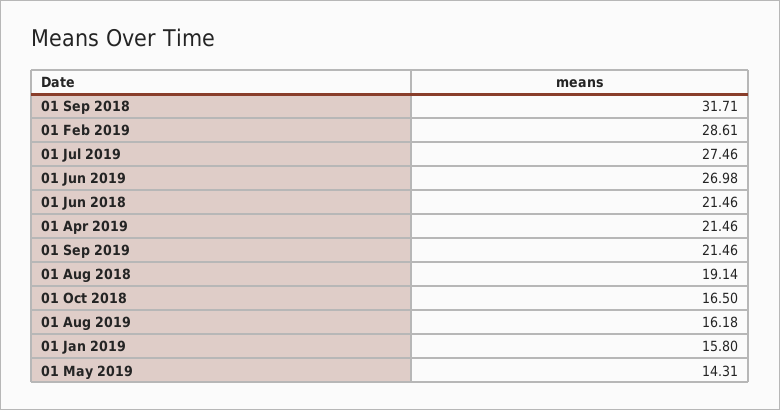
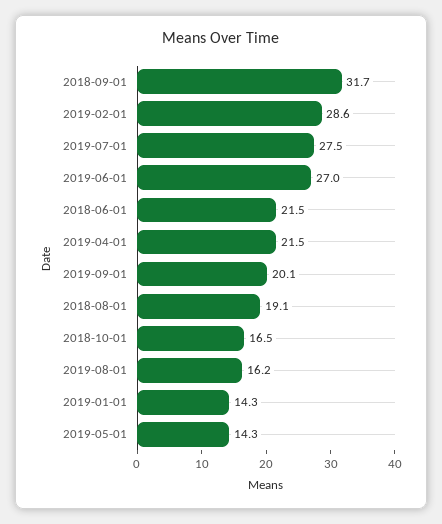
  {
    "01 Sep 2018": 31.71,
    "01 Feb 2019": 28.61,
    "01 Jul 2019": 27.46,
    "01 Jun 2019": 26.98,
    "01 Jun 2018": 21.46,
    "01 Apr 2019": 21.46,
-   "01 Sep 2019": 21.46,
+   "01 Sep 2019": 20.1,
    "01 Aug 2018": 19.14,
    "01 Oct 2018": 16.5,
    "01 Aug 2019": 16.18,
-   "01 Jan 2019": 15.8,
+   "01 Jan 2019": 14.3,
    "01 May 2019": 14.31
  }

